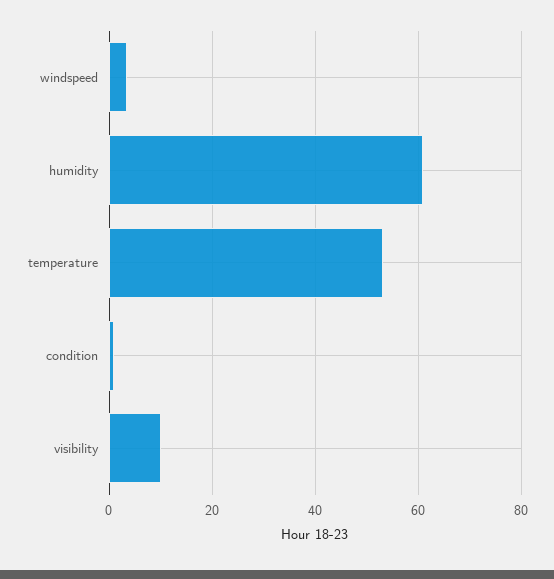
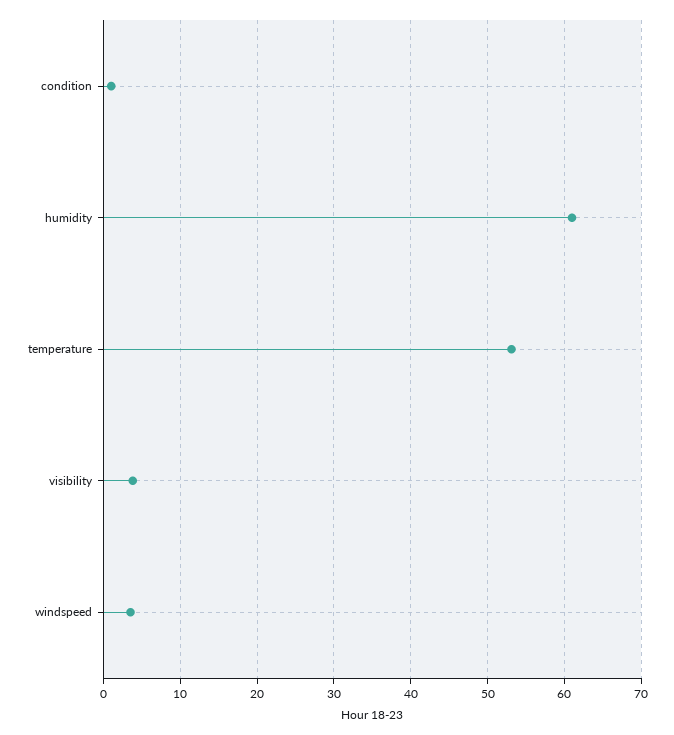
  {
    "windspeed": 4,
    "humidity": 61,
    "temperature": 53,
    "condition": 1,
-   "visibility": 10
+   "visibility": 4
  }

